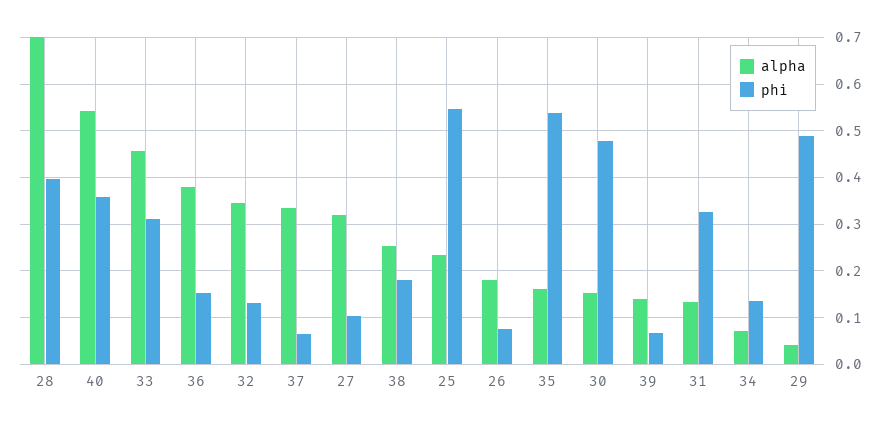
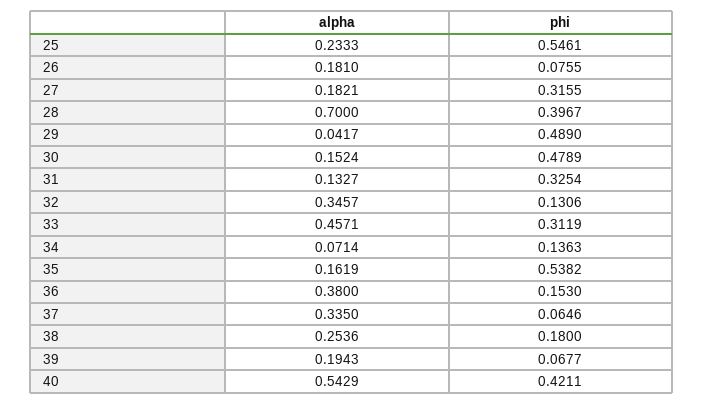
  {
    "alpha": {
      "28": 0.7,
      "40": 0.5429,
      "33": 0.4571,
      "36": 0.38,
      "32": 0.3457,
      "37": 0.335,
-     "27": 0.32,
+     "27": 0.1821,
      "38": 0.2536,
      "25": 0.2333,
      "26": 0.181,
      "35": 0.1619,
      "30": 0.1524,
-     "39": 0.14,
+     "39": 0.1943,
      "31": 0.1327,
      "34": 0.0714,
      "29": 0.0417
    },
    "phi": {
      "28": 0.3967,
-     "40": 0.36,
+     "40": 0.4211,
      "33": 0.3119,
      "36": 0.153,
      "32": 0.1306,
      "37": 0.0646,
-     "27": 0.1,
+     "27": 0.3155,
      "38": 0.18,
      "25": 0.5461,
      "26": 0.0755,
      "35": 0.5382,
      "30": 0.4789,
      "39": 0.0677,
      "31": 0.3254,
      "34": 0.1363,
      "29": 0.489
    }
  }

